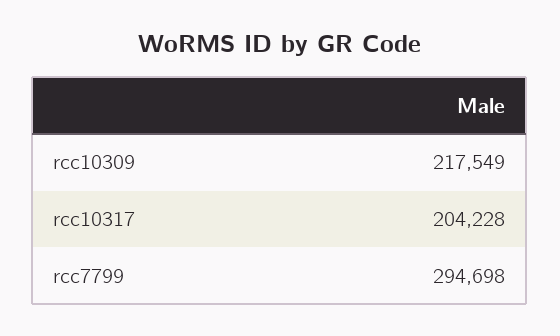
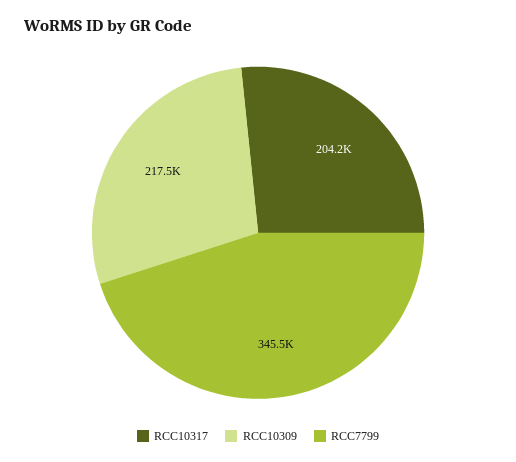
  {
    "rcc10309": 217549,
    "rcc10317": 204228,
-   "rcc7799": 294698
+   "rcc7799": 345500
  }

